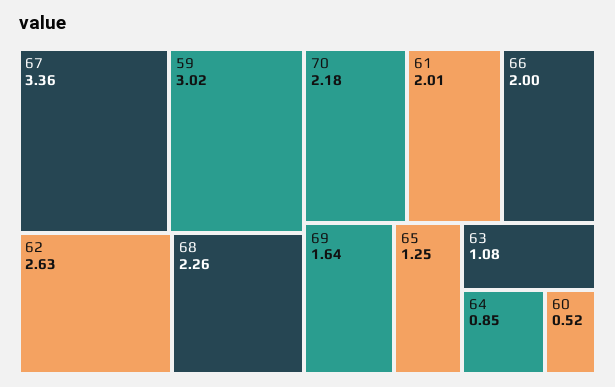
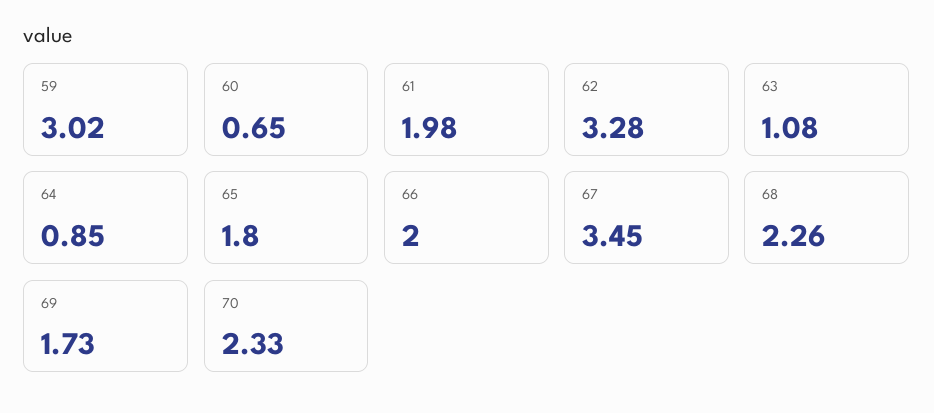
  {
-   "67": 3.36,
+   "67": 3.45,
    "59": 3.02,
-   "62": 2.63,
+   "62": 3.28,
    "68": 2.26,
-   "70": 2.18,
+   "70": 2.33,
-   "61": 2.01,
+   "61": 1.98,
    "66": 2,
-   "69": 1.64,
+   "69": 1.73,
-   "65": 1.25,
+   "65": 1.8,
    "63": 1.08,
    "64": 0.85,
-   "60": 0.52
+   "60": 0.65
  }

